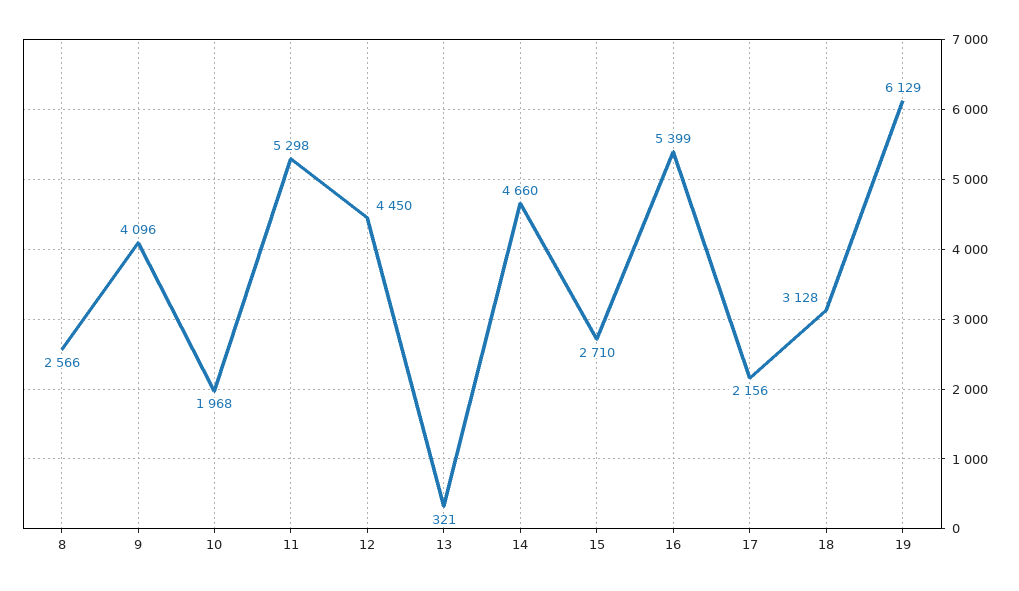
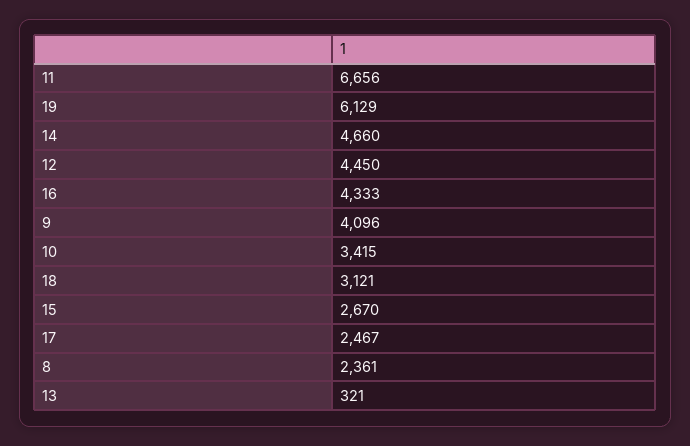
  {
-   "8": 2566,
+   "8": 2361,
    "9": 4096,
-   "10": 1968,
+   "10": 3415,
-   "11": 5298,
+   "11": 6656,
    "12": 4450,
    "13": 321,
    "14": 4660,
-   "15": 2710,
+   "15": 2670,
-   "16": 5399,
+   "16": 4333,
-   "17": 2156,
+   "17": 2467,
-   "18": 3128,
+   "18": 3121,
    "19": 6129
  }

